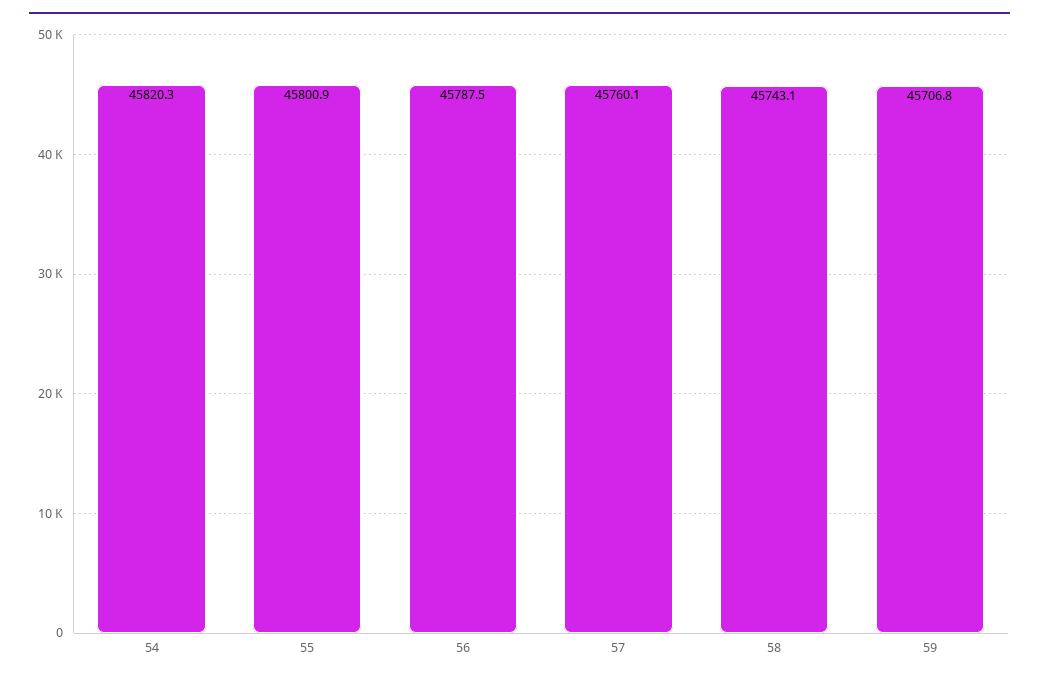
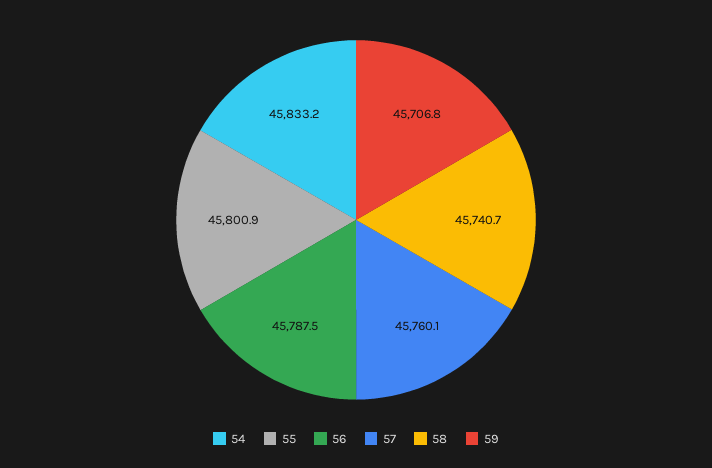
  {
-   "54": 45820.3,
+   "54": 45833.2,
    "55": 45800.9,
    "56": 45787.5,
    "57": 45760.1,
-   "58": 45743.1,
+   "58": 45740.7,
    "59": 45706.8
  }

